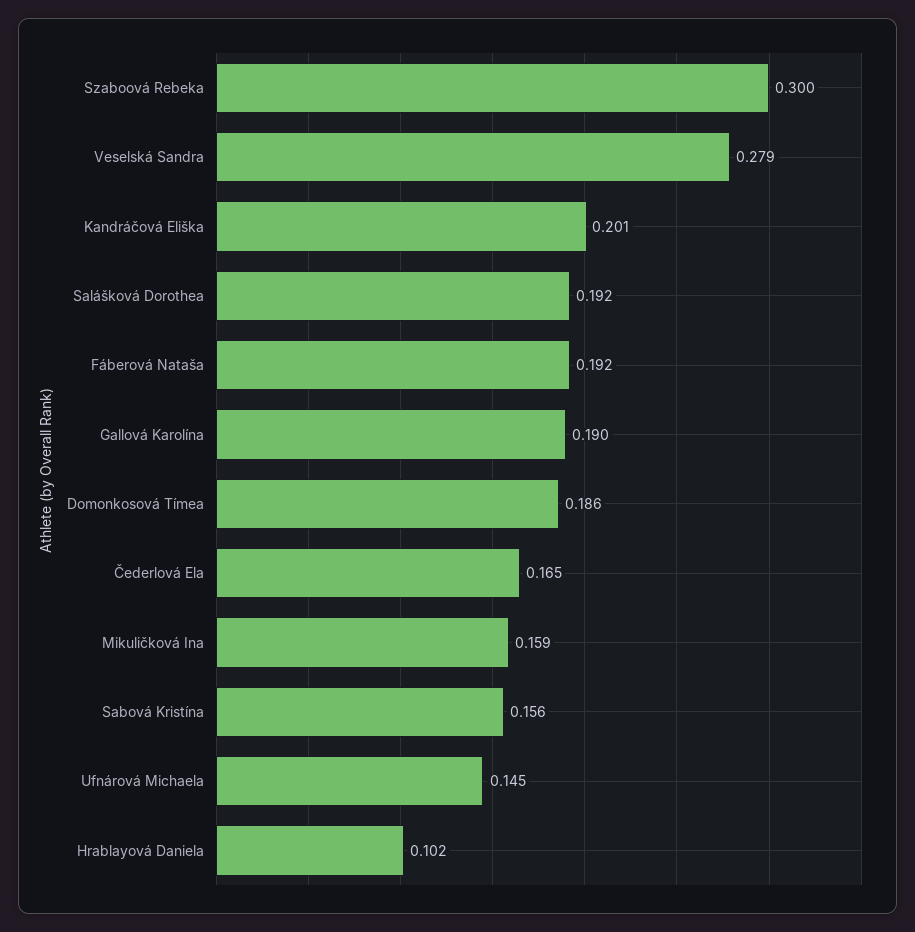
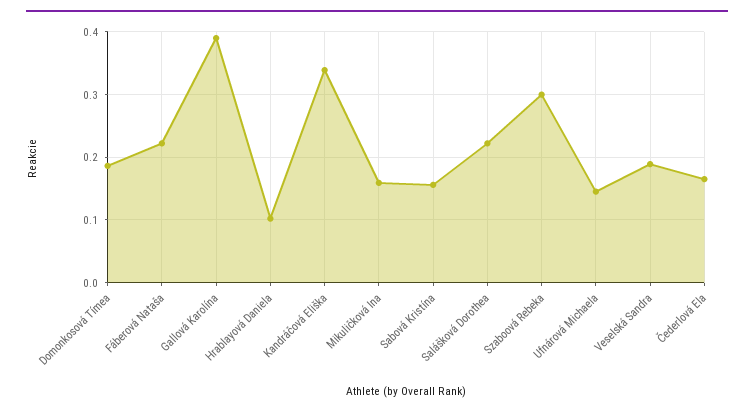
  {
    "Szaboová Rebeka": 0.3,
-   "Veselská Sandra": 0.279,
+   "Veselská Sandra": 0.19,
-   "Kandráčová Eliška": 0.201,
+   "Kandráčová Eliška": 0.34,
-   "Salášková Dorothea": 0.192,
+   "Salášková Dorothea": 0.22,
-   "Fáberová Nataša": 0.192,
+   "Fáberová Nataša": 0.22,
-   "Gallová Karolína": 0.19,
+   "Gallová Karolína": 0.39,
    "Domonkosová Tímea": 0.186,
    "Čederlová Ela": 0.165,
    "Mikuličková Ina": 0.159,
    "Sabová Kristína": 0.156,
    "Ufnárová Michaela": 0.145,
    "Hrablayová Daniela": 0.102
  }

